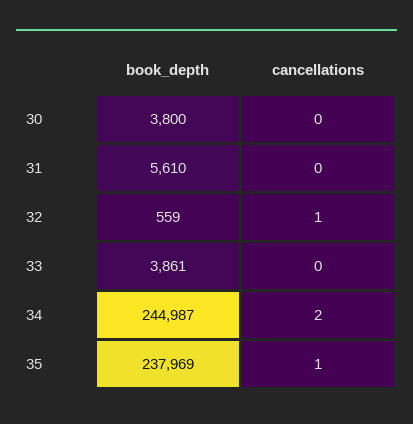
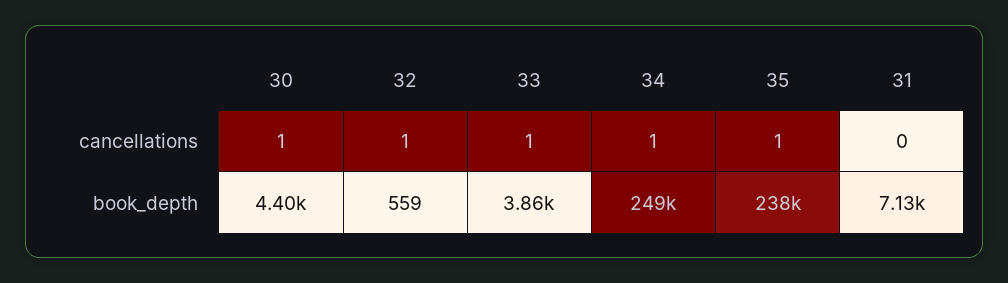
  {
    "book_depth": {
-     "30": 3800,
+     "30": 4400,
-     "31": 5610,
+     "31": 7130,
      "32": 559,
      "33": 3861,
-     "34": 244987,
+     "34": 249000,
      "35": 237969
    },
    "cancellations": {
-     "30": 0,
+     "30": 1,
      "31": 0,
      "32": 1,
-     "33": 0,
+     "33": 1,
-     "34": 2,
+     "34": 1,
      "35": 1
    }
  }

